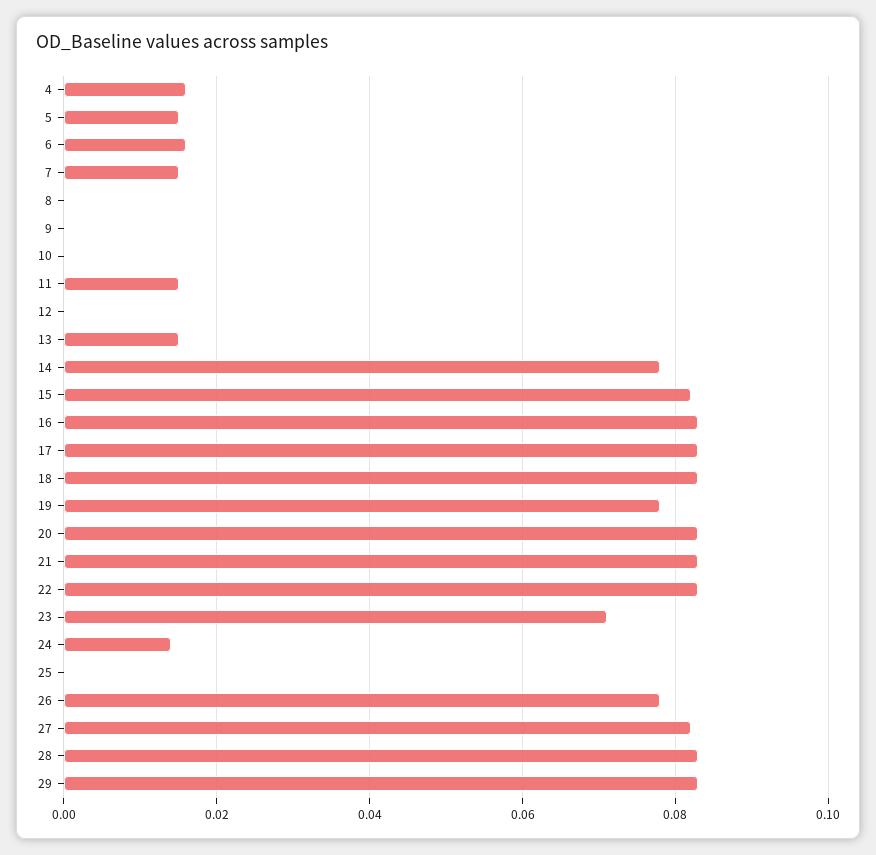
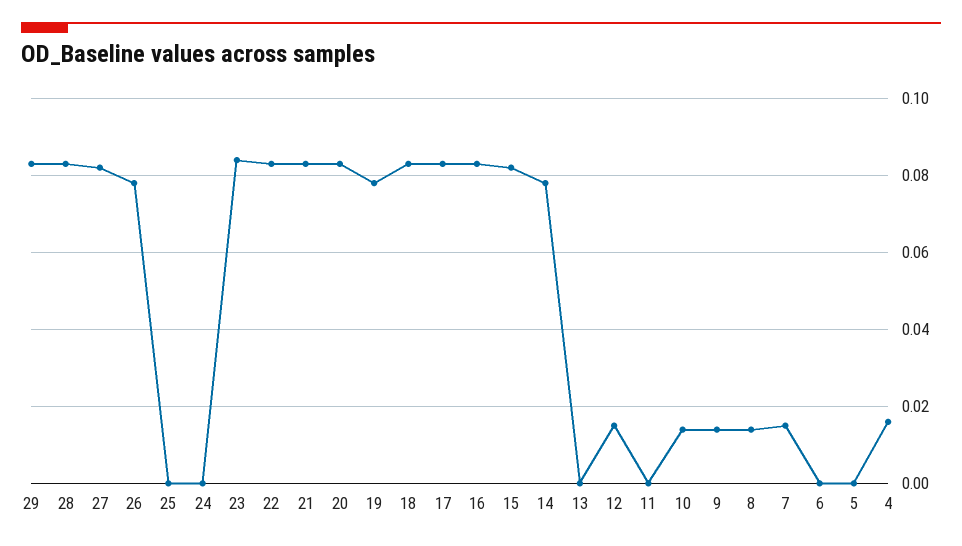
  {
    "4": 0.015,
-   "5": 0.015,
+   "5": 0,
-   "6": 0.015,
+   "6": 0,
    "7": 0.015,
-   "8": 0,
+   "8": 0.015,
-   "9": 0,
+   "9": 0.015,
-   "10": 0,
+   "10": 0.015,
-   "11": 0.015,
+   "11": 0,
-   "12": 0,
+   "12": 0.015,
-   "13": 0.015,
+   "13": 0,
    "14": 0.08,
    "15": 0.08,
    "16": 0.085,
    "17": 0.085,
    "18": 0.085,
    "19": 0.08,
    "20": 0.085,
    "21": 0.085,
    "22": 0.085,
-   "23": 0.07,
+   "23": 0.085,
-   "24": 0.015,
+   "24": 0,
    "25": 0,
    "26": 0.08,
    "27": 0.08,
    "28": 0.085,
    "29": 0.085
  }

